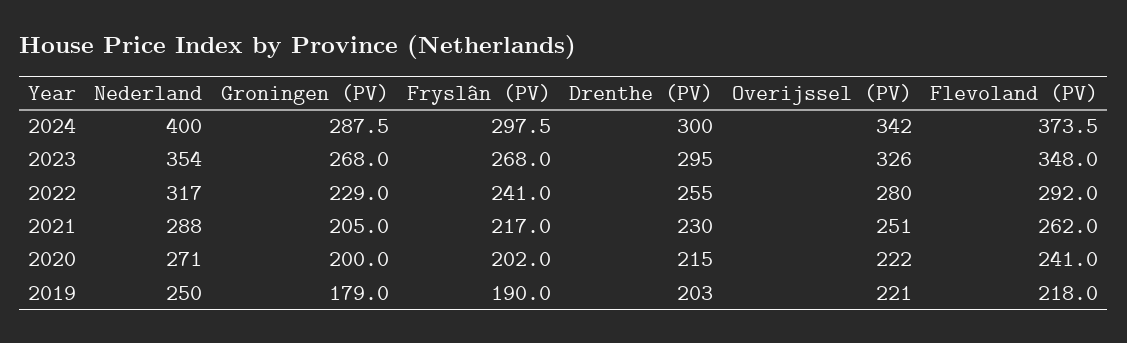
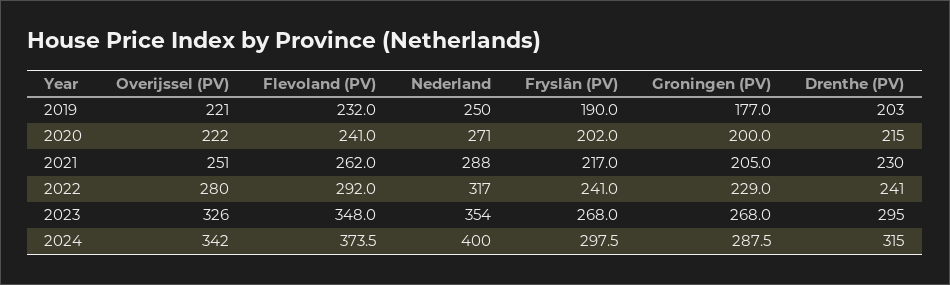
  {
    "Nederland": {
      "2024": 400,
      "2023": 354,
      "2022": 317,
      "2021": 288,
      "2020": 271,
      "2019": 250
    },
    "Groningen (PV)": {
      "2024": 287.5,
      "2023": 268,
      "2022": 229,
      "2021": 205,
      "2020": 200,
-     "2019": 179
+     "2019": 177
    },
    "Fryslân (PV)": {
      "2024": 297.5,
      "2023": 268,
      "2022": 241,
      "2021": 217,
      "2020": 202,
      "2019": 190
    },
    "Drenthe (PV)": {
-     "2024": 300,
+     "2024": 315,
      "2023": 295,
-     "2022": 255,
+     "2022": 241,
      "2021": 230,
      "2020": 215,
      "2019": 203
    },
    "Overijssel (PV)": {
      "2024": 342,
      "2023": 326,
      "2022": 280,
      "2021": 251,
      "2020": 222,
      "2019": 221
    },
    "Flevoland (PV)": {
      "2024": 373.5,
      "2023": 348,
      "2022": 292,
      "2021": 262,
      "2020": 241,
-     "2019": 218
+     "2019": 232
    }
  }

